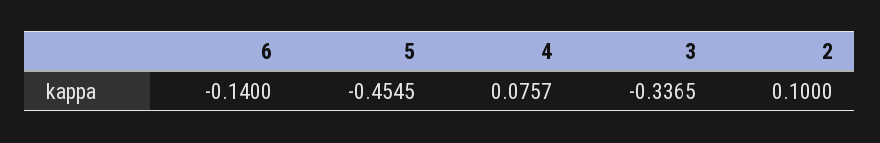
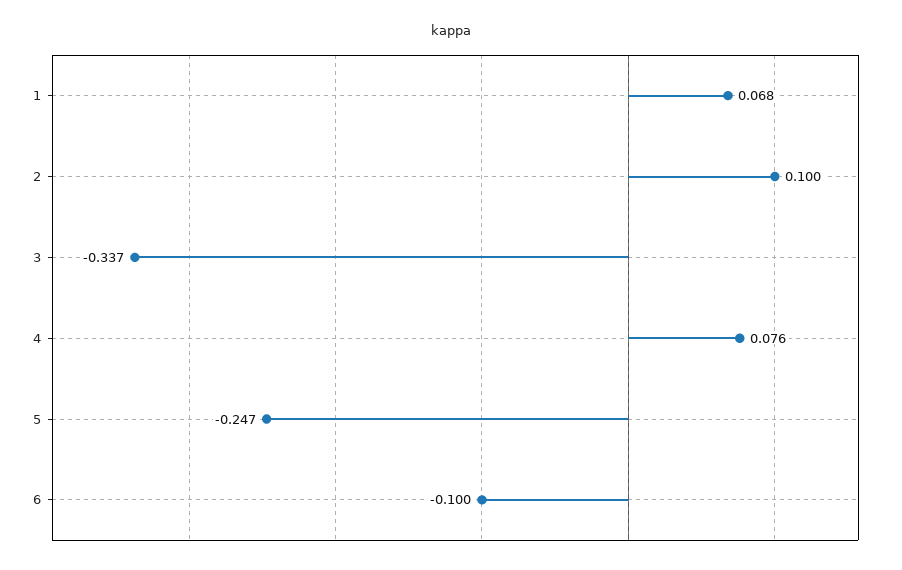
  {
-   "6": -0.14,
+   "6": -0.1,
-   "5": -0.4545,
+   "5": -0.247,
    "4": 0.0757,
    "3": -0.3365,
-   "2": 0.1
+   "2": 0.1,
+   "1": 0.068
  }

